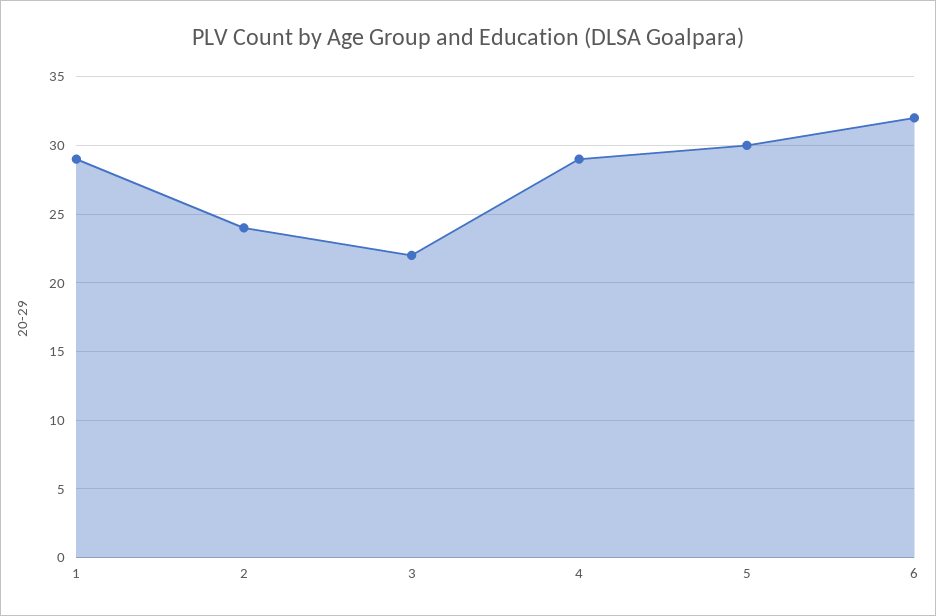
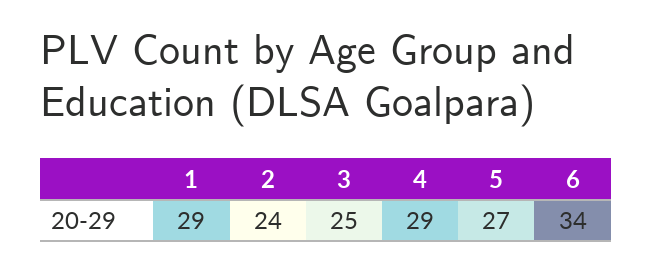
  {
    "1": 29,
    "2": 24,
-   "3": 22,
+   "3": 25,
    "4": 29,
-   "5": 30,
+   "5": 27,
-   "6": 32
+   "6": 34
  }

